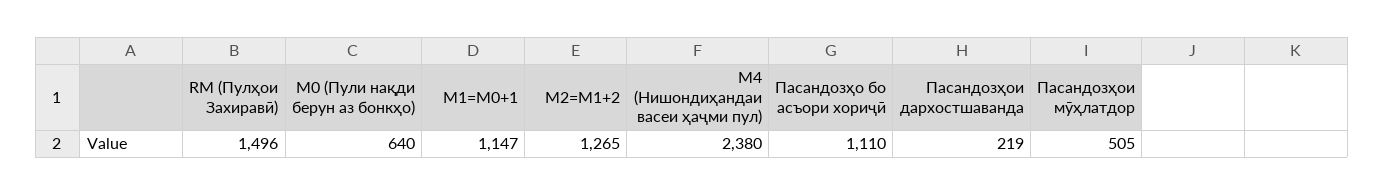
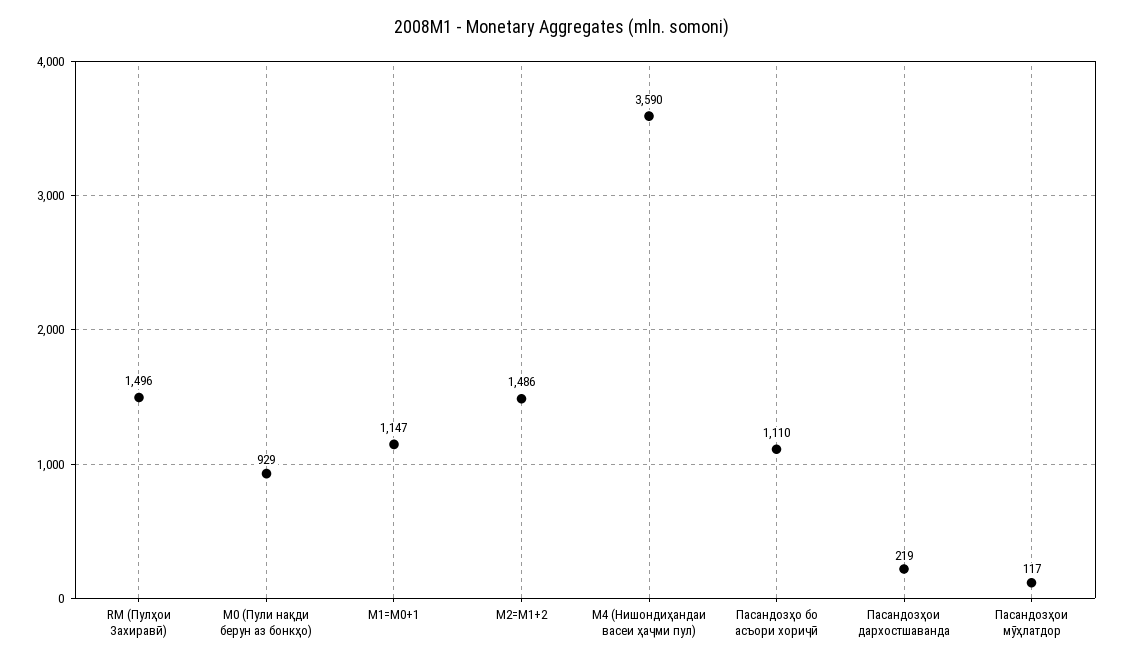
  {
    "RM (Пулҳои Захиравӣ)": 1496,
-   "М0 (Пули нақди берун аз бонкҳо)": 640,
+   "М0 (Пули нақди берун аз бонкҳо)": 929,
    "М1=M0+1": 1147,
-   "М2=M1+2": 1265,
+   "М2=M1+2": 1486,
-   "М4 (Нишондиҳандаи васеи ҳаҷми пул)": 2380,
+   "М4 (Нишондиҳандаи васеи ҳаҷми пул)": 3590,
    "Пасандозҳо бо асъори хориҷӣ": 1110,
    "Пасандозҳои дархостшаванда": 219,
-   "Пасандозҳои мӯҳлатдор": 505
+   "Пасандозҳои мӯҳлатдор": 117
  }

